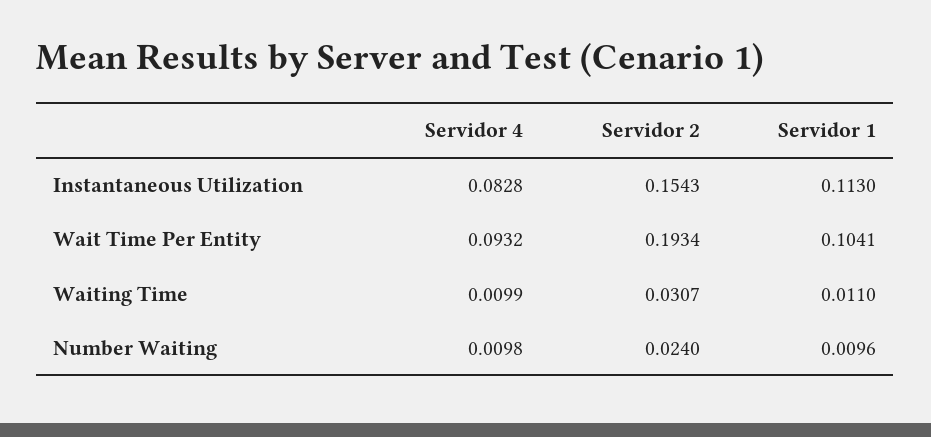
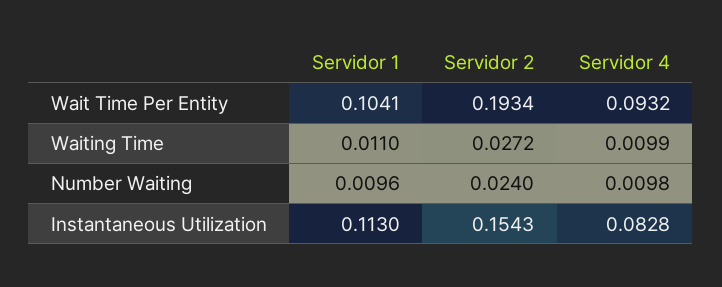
  {
    "Servidor 4": {
      "Instantaneous Utilization": 0.0828,
      "Wait Time Per Entity": 0.0932,
      "Waiting Time": 0.0099,
      "Number Waiting": 0.0098
    },
    "Servidor 2": {
      "Instantaneous Utilization": 0.1543,
      "Wait Time Per Entity": 0.1934,
-     "Waiting Time": 0.0307,
+     "Waiting Time": 0.0272,
      "Number Waiting": 0.024
    },
    "Servidor 1": {
      "Instantaneous Utilization": 0.113,
      "Wait Time Per Entity": 0.1041,
      "Waiting Time": 0.011,
      "Number Waiting": 0.0096
    }
  }

